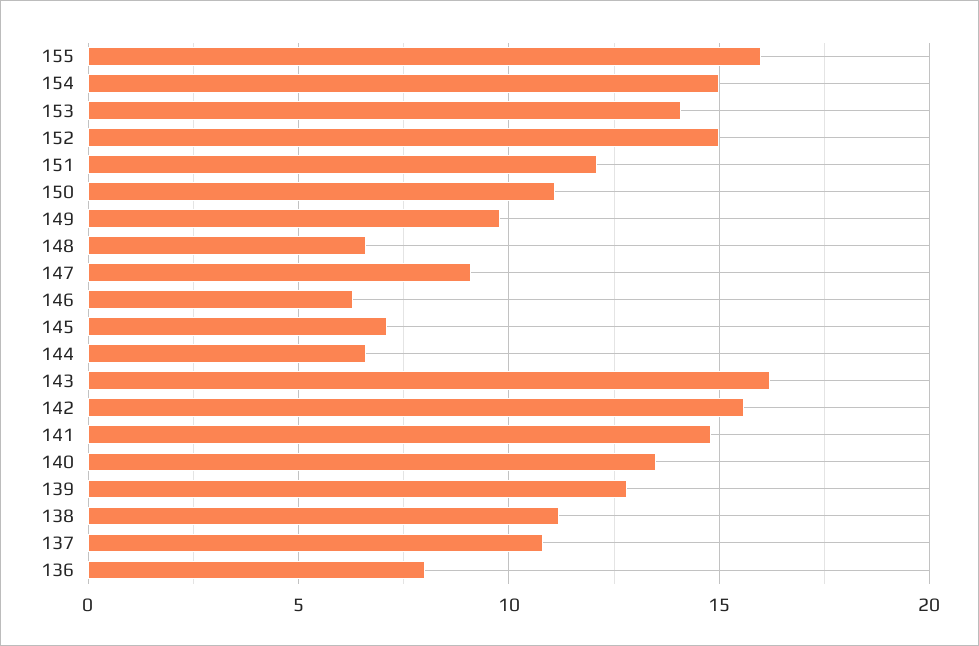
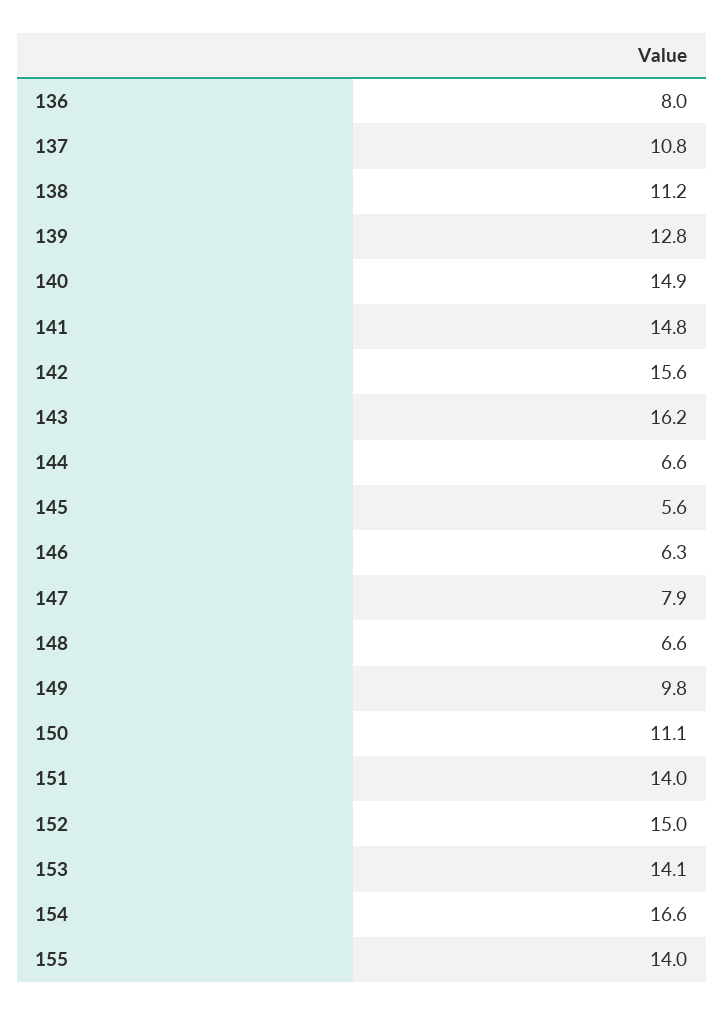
  {
-   "155": 16,
+   "155": 14,
-   "154": 15,
+   "154": 16.6,
    "153": 14.1,
    "152": 15,
-   "151": 12,
+   "151": 14,
    "150": 11.1,
    "149": 9.8,
    "148": 6.6,
-   "147": 9,
+   "147": 7.9,
    "146": 6.3,
-   "145": 7,
+   "145": 5.6,
    "144": 6.6,
    "143": 16.2,
    "142": 15.6,
    "141": 14.8,
-   "140": 13.5,
+   "140": 14.9,
    "139": 12.8,
    "138": 11.2,
    "137": 10.8,
    "136": 8
  }

